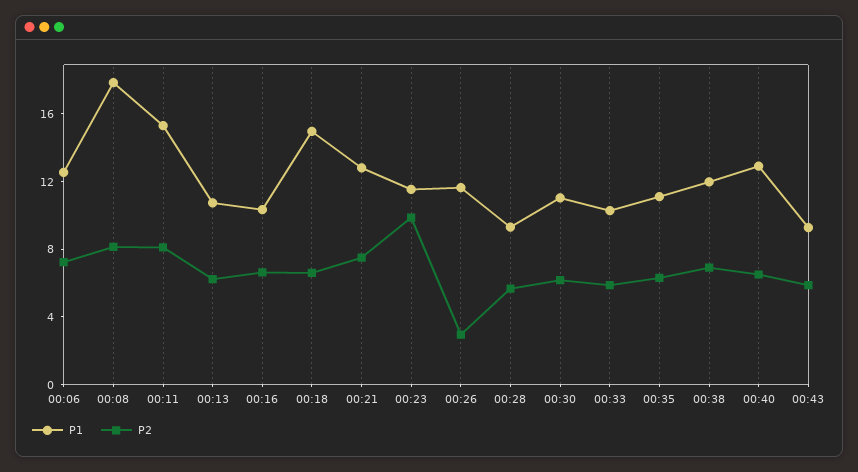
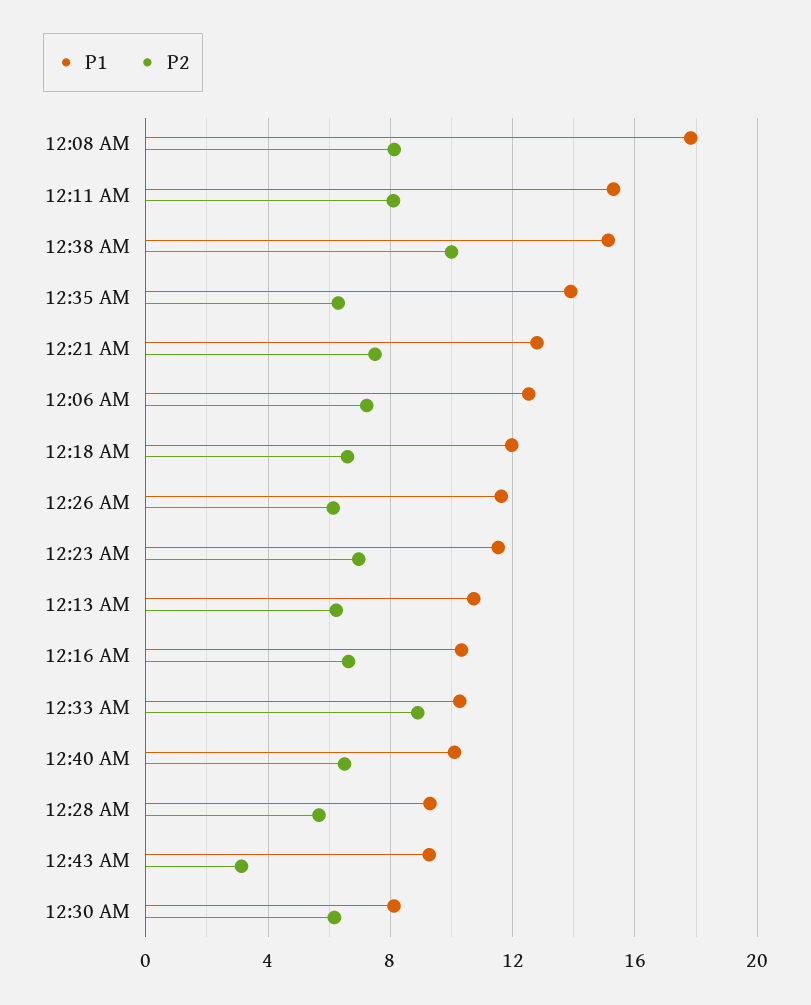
  {
    "P1": {
      "00:06": 12.5,
      "00:08": 18,
      "00:11": 15.5,
      "00:13": 10.5,
      "00:16": 10.5,
-     "00:18": 15,
+     "00:18": 12,
      "00:21": 13,
      "00:23": 11.5,
      "00:26": 11.5,
      "00:28": 9.5,
-     "00:30": 11,
+     "00:30": 8,
      "00:33": 10.5,
-     "00:35": 11,
+     "00:35": 14,
-     "00:38": 12,
+     "00:38": 15,
-     "00:40": 13,
+     "00:40": 10,
      "00:43": 9.5
    },
    "P2": {
      "00:06": 7,
      "00:08": 8,
      "00:11": 8,
      "00:13": 6,
      "00:16": 6.5,
      "00:18": 6.5,
      "00:21": 7.5,
-     "00:23": 10,
+     "00:23": 7,
-     "00:26": 3,
+     "00:26": 6,
      "00:28": 5.5,
      "00:30": 6,
-     "00:33": 6,
+     "00:33": 9,
      "00:35": 6.5,
-     "00:38": 7,
+     "00:38": 10,
      "00:40": 6.5,
-     "00:43": 6
+     "00:43": 3
    }
  }

